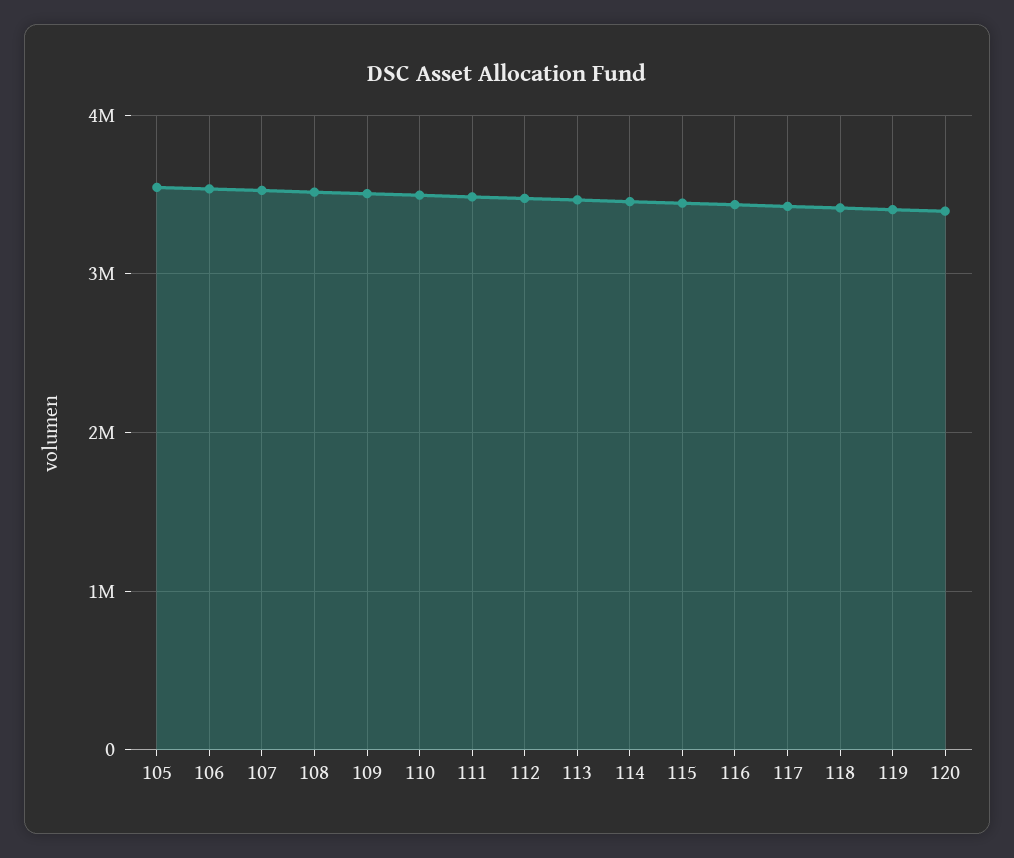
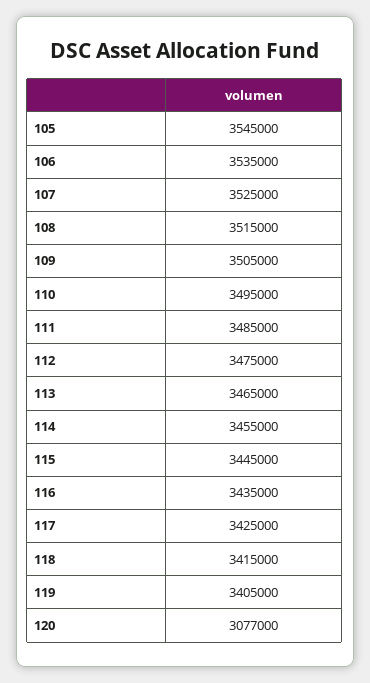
  {
    "105": 3545000,
    "106": 3535000,
    "107": 3525000,
    "108": 3515000,
    "109": 3505000,
    "110": 3495000,
    "111": 3485000,
    "112": 3475000,
    "113": 3465000,
    "114": 3455000,
    "115": 3445000,
    "116": 3435000,
    "117": 3425000,
    "118": 3415000,
    "119": 3405000,
-   "120": 3400000
+   "120": 3077000
  }

